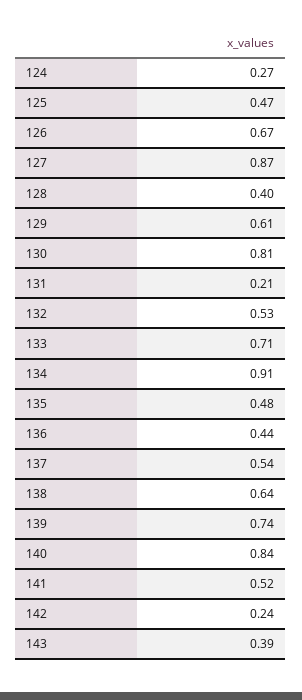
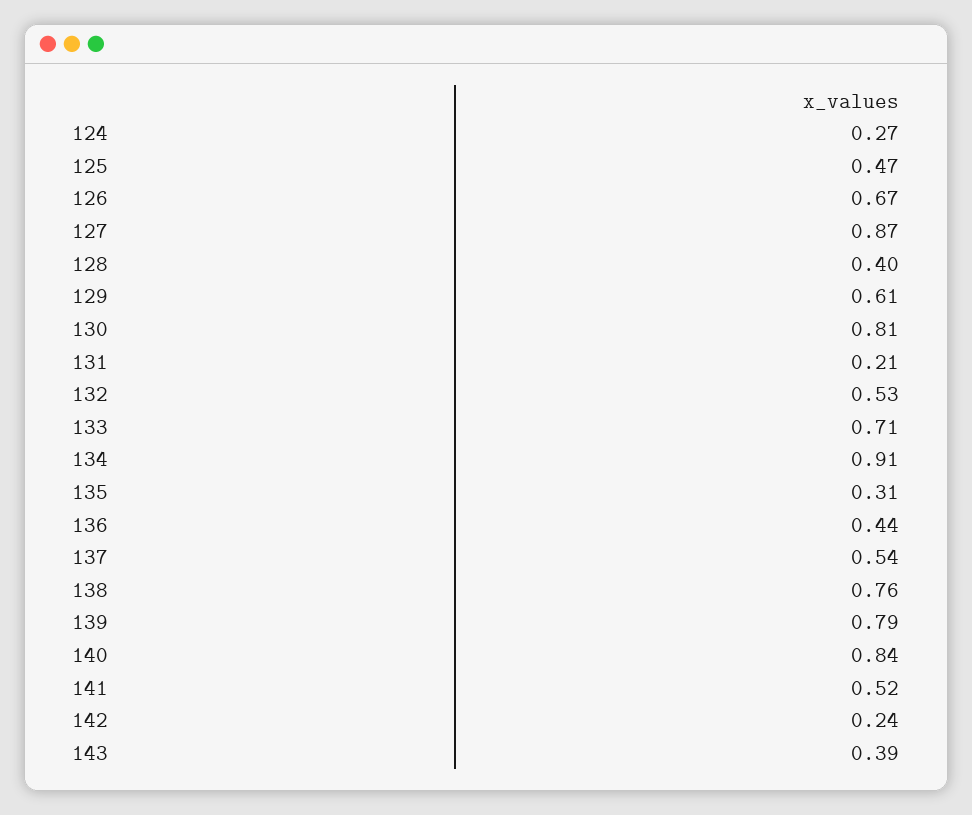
  {
    "124": 0.27,
    "125": 0.47,
    "126": 0.67,
    "127": 0.87,
    "128": 0.4,
    "129": 0.61,
    "130": 0.81,
    "131": 0.21,
    "132": 0.53,
    "133": 0.71,
    "134": 0.91,
-   "135": 0.48,
+   "135": 0.31,
    "136": 0.44,
    "137": 0.54,
-   "138": 0.64,
+   "138": 0.76,
-   "139": 0.74,
+   "139": 0.79,
    "140": 0.84,
    "141": 0.52,
    "142": 0.24,
    "143": 0.39
  }

